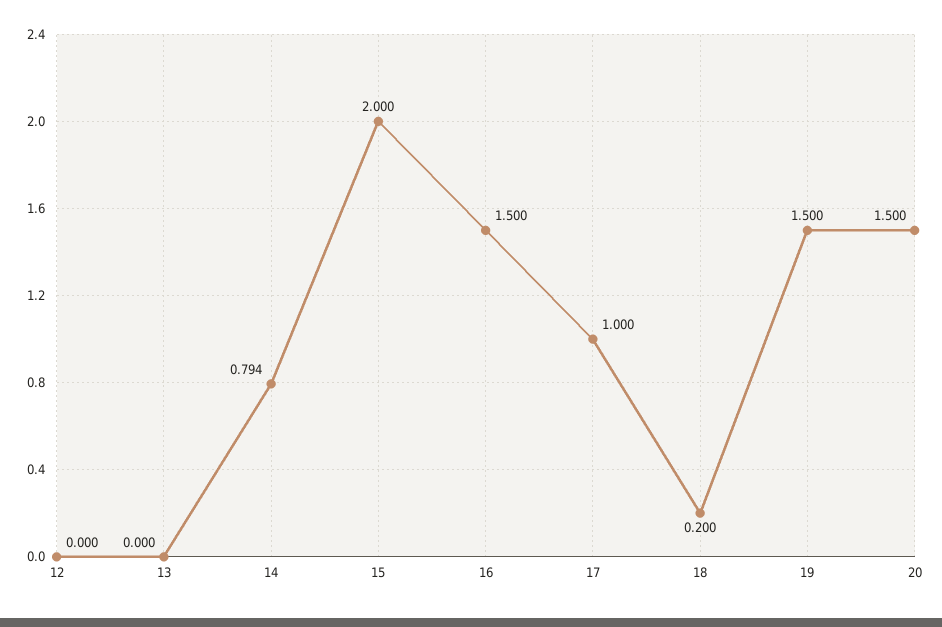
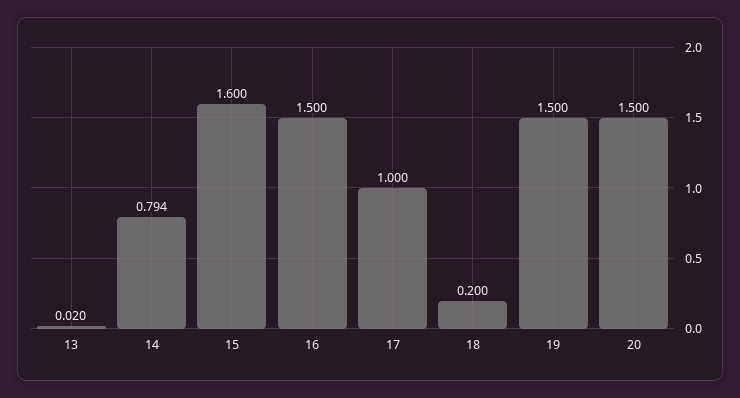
  {
-   "12": 0,
-   "13": 0,
+   "13": 0.02,
    "14": 0.794,
-   "15": 2,
+   "15": 1.6,
    "16": 1.5,
    "17": 1,
    "18": 0.2,
    "19": 1.5,
    "20": 1.5
  }

